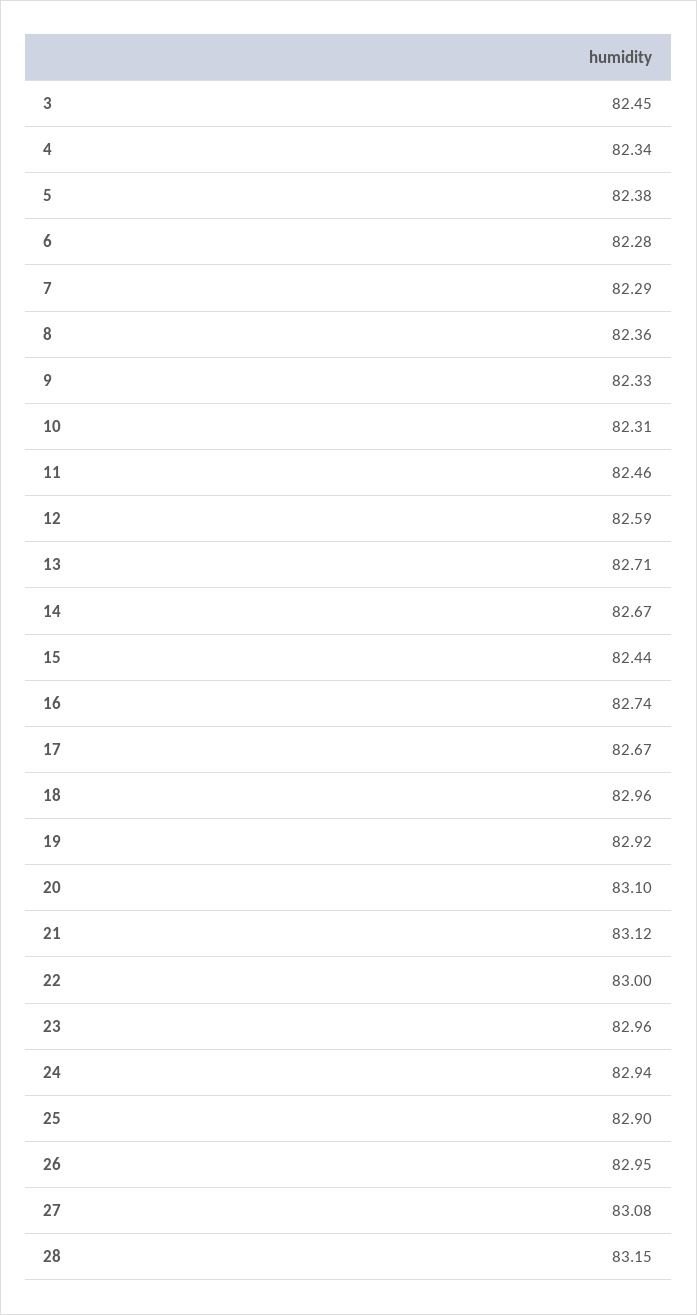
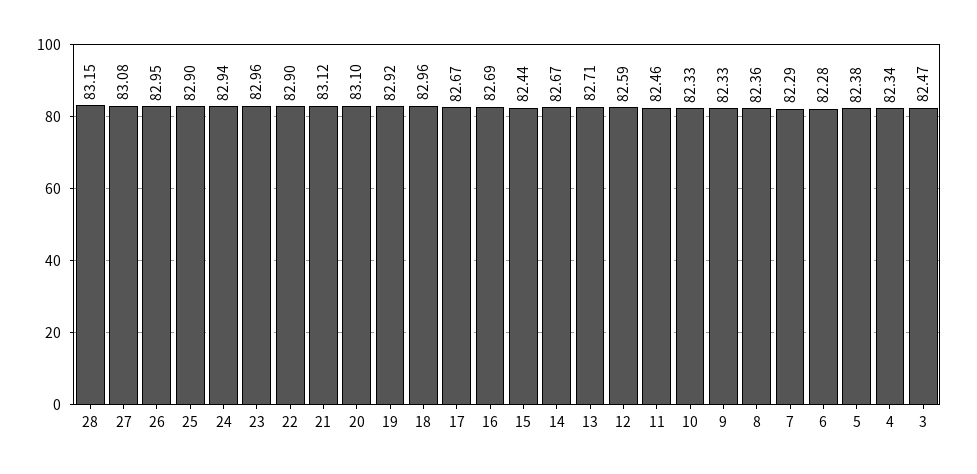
  {
-   "3": 82.45,
+   "3": 82.47,
    "4": 82.34,
    "5": 82.38,
    "6": 82.28,
    "7": 82.29,
    "8": 82.36,
    "9": 82.33,
-   "10": 82.31,
+   "10": 82.33,
    "11": 82.46,
    "12": 82.59,
    "13": 82.71,
    "14": 82.67,
    "15": 82.44,
-   "16": 82.74,
+   "16": 82.69,
    "17": 82.67,
    "18": 82.96,
    "19": 82.92,
    "20": 83.1,
    "21": 83.12,
-   "22": 83,
+   "22": 82.9,
    "23": 82.96,
    "24": 82.94,
    "25": 82.9,
    "26": 82.95,
    "27": 83.08,
    "28": 83.15
  }

